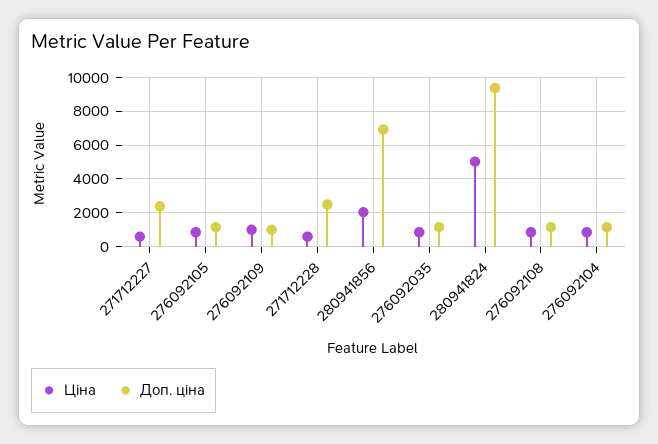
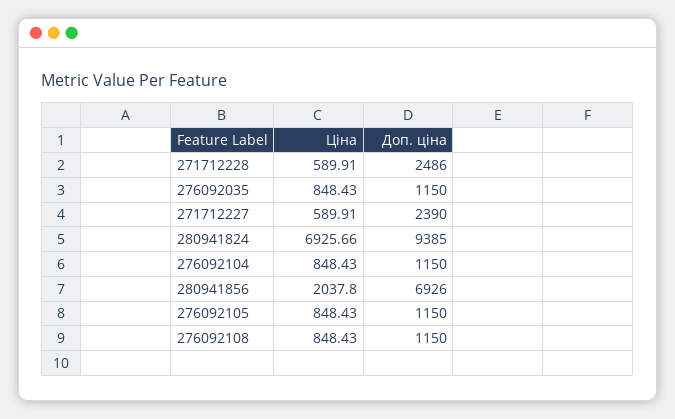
  {
    "Ціна": {
      "271712227": 589.91,
      "276092105": 848.43,
-     "276092109": 1000,
      "271712228": 589.91,
      "280941856": 2037.8,
      "276092035": 848.43,
-     "280941824": 5000,
+     "280941824": 6925.66,
      "276092108": 848.43,
      "276092104": 848.43
    },
    "Доп. ціна": {
      "271712227": 2390,
      "276092105": 1150,
-     "276092109": 1000,
      "271712228": 2486,
      "280941856": 6926,
      "276092035": 1150,
      "280941824": 9385,
      "276092108": 1150,
      "276092104": 1150
    }
  }

